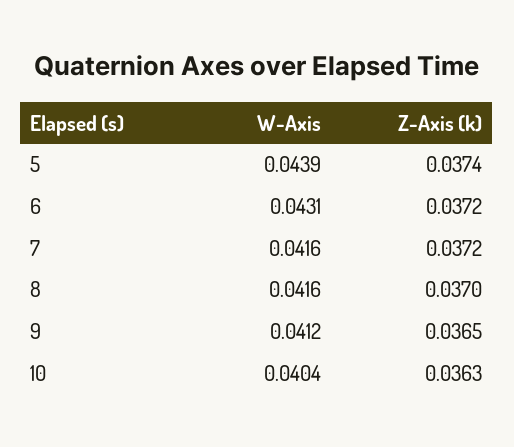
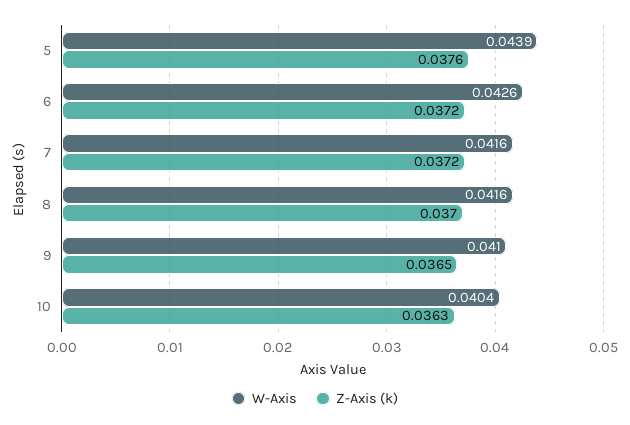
  {
    "W-Axis": {
      "5": 0.0439,
-     "6": 0.0431,
+     "6": 0.0426,
      "7": 0.0416,
      "8": 0.0416,
-     "9": 0.0412,
+     "9": 0.041,
      "10": 0.0404
    },
    "Z-Axis (k)": {
-     "5": 0.0374,
+     "5": 0.0376,
      "6": 0.0372,
      "7": 0.0372,
      "8": 0.037,
      "9": 0.0365,
      "10": 0.0363
    }
  }

